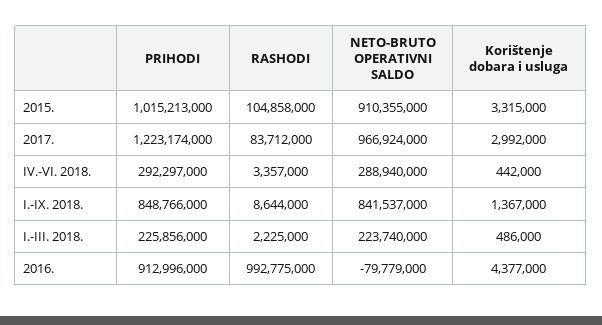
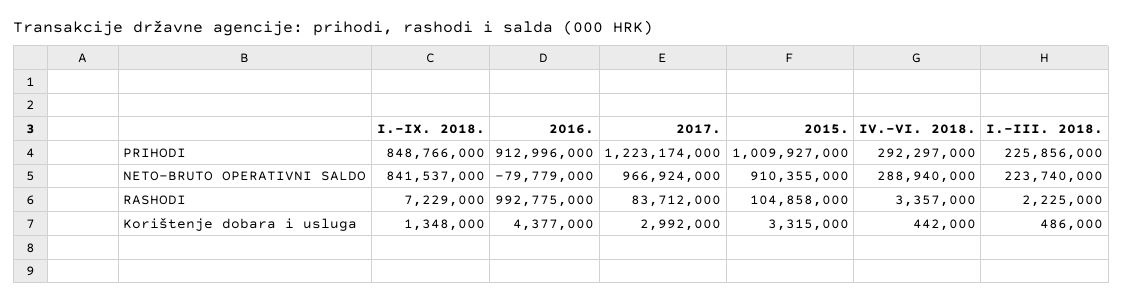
  {
    "PRIHODI": {
-     "2015.": 1015213000,
+     "2015.": 1009927000,
      "2017.": 1223174000,
      "IV.-VI. 2018.": 292297000,
      "I.-IX. 2018.": 848766000,
      "I.-III. 2018.": 225856000,
      "2016.": 912996000
    },
    "RASHODI": {
      "2015.": 104858000,
      "2017.": 83712000,
      "IV.-VI. 2018.": 3357000,
-     "I.-IX. 2018.": 8644000,
+     "I.-IX. 2018.": 7229000,
      "I.-III. 2018.": 2225000,
      "2016.": 992775000
    },
    "NETO-BRUTO OPERATIVNI SALDO": {
      "2015.": 910355000,
      "2017.": 966924000,
      "IV.-VI. 2018.": 288940000,
      "I.-IX. 2018.": 841537000,
      "I.-III. 2018.": 223740000,
      "2016.": -79779000
    },
    "Korištenje dobara i usluga": {
      "2015.": 3315000,
      "2017.": 2992000,
      "IV.-VI. 2018.": 442000,
-     "I.-IX. 2018.": 1367000,
+     "I.-IX. 2018.": 1348000,
      "I.-III. 2018.": 486000,
      "2016.": 4377000
    }
  }

